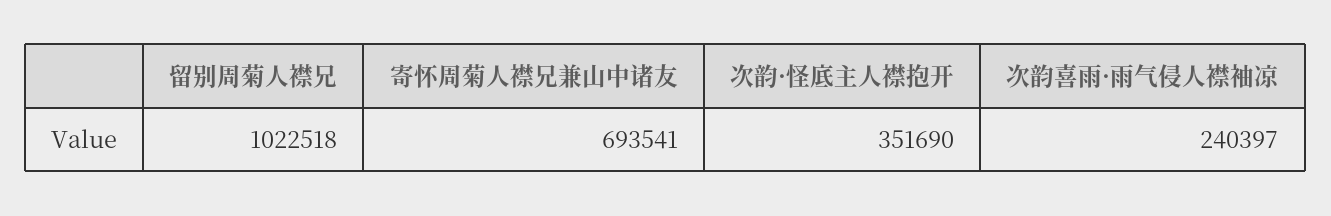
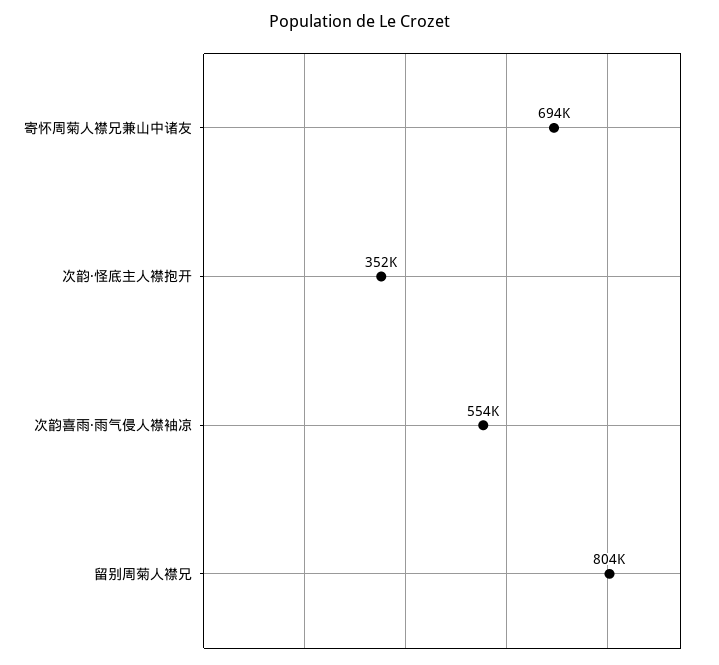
  {
-   "留别周菊人襟兄": 1022518,
+   "留别周菊人襟兄": 804000,
    "寄怀周菊人襟兄兼山中诸友": 693541,
    "次韵·怪底主人襟抱开": 351690,
-   "次韵喜雨·雨气侵人襟袖凉": 240397
+   "次韵喜雨·雨气侵人襟袖凉": 554000
  }

